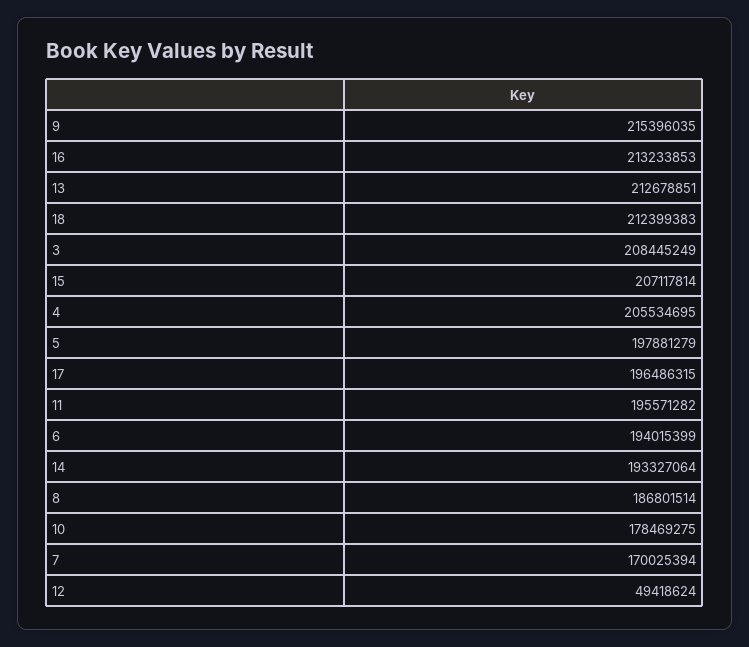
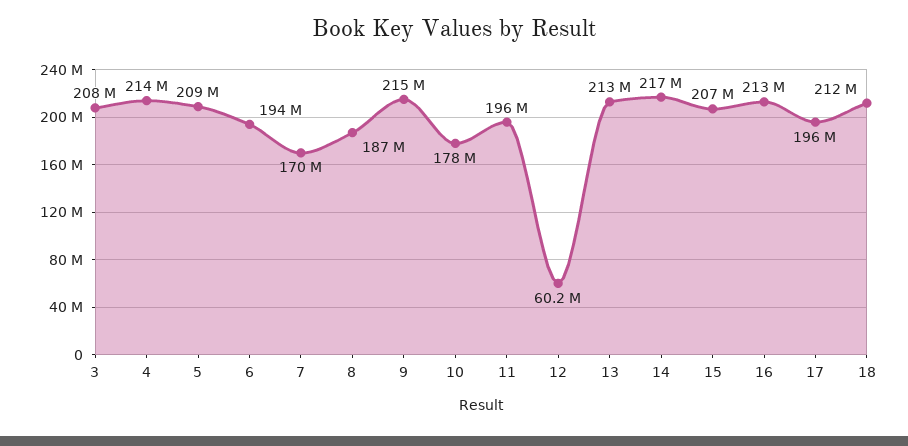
  {
    "9": 215396035,
    "16": 213233853,
    "13": 212678851,
    "18": 212399383,
    "3": 208445249,
    "15": 207117814,
-   "4": 205534695,
+   "4": 214000000,
-   "5": 197881279,
+   "5": 209000000,
    "17": 196486315,
    "11": 195571282,
    "6": 194015399,
-   "14": 193327064,
+   "14": 217000000,
    "8": 186801514,
    "10": 178469275,
    "7": 170025394,
-   "12": 49418624
+   "12": 60200000
  }

